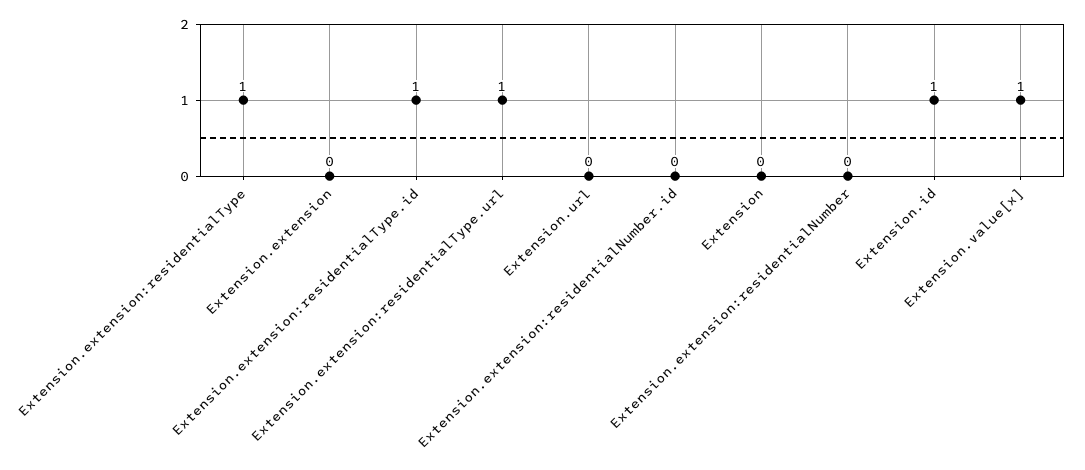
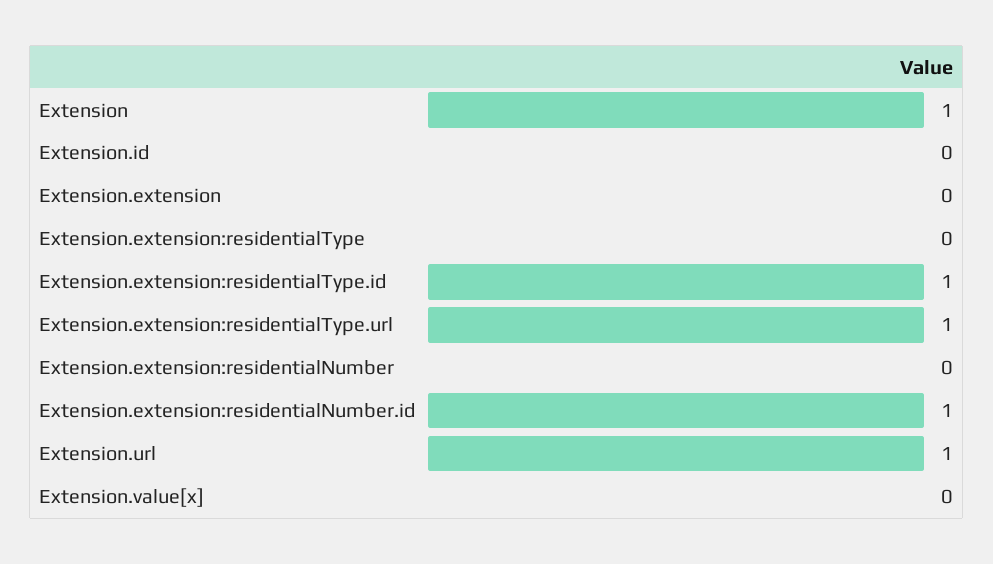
  {
-   "Extension.extension:residentialType": 1,
+   "Extension.extension:residentialType": 0,
    "Extension.extension": 0,
    "Extension.extension:residentialType.id": 1,
    "Extension.extension:residentialType.url": 1,
-   "Extension.url": 0,
+   "Extension.url": 1,
-   "Extension.extension:residentialNumber.id": 0,
+   "Extension.extension:residentialNumber.id": 1,
-   "Extension": 0,
+   "Extension": 1,
    "Extension.extension:residentialNumber": 0,
-   "Extension.id": 1,
+   "Extension.id": 0,
-   "Extension.value[x]": 1
+   "Extension.value[x]": 0
  }

